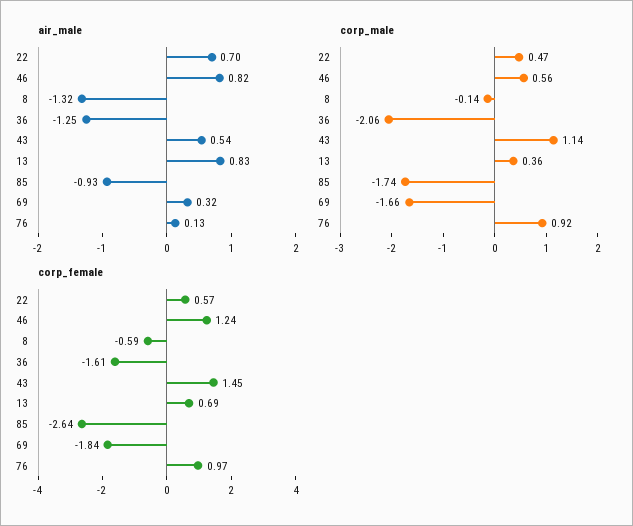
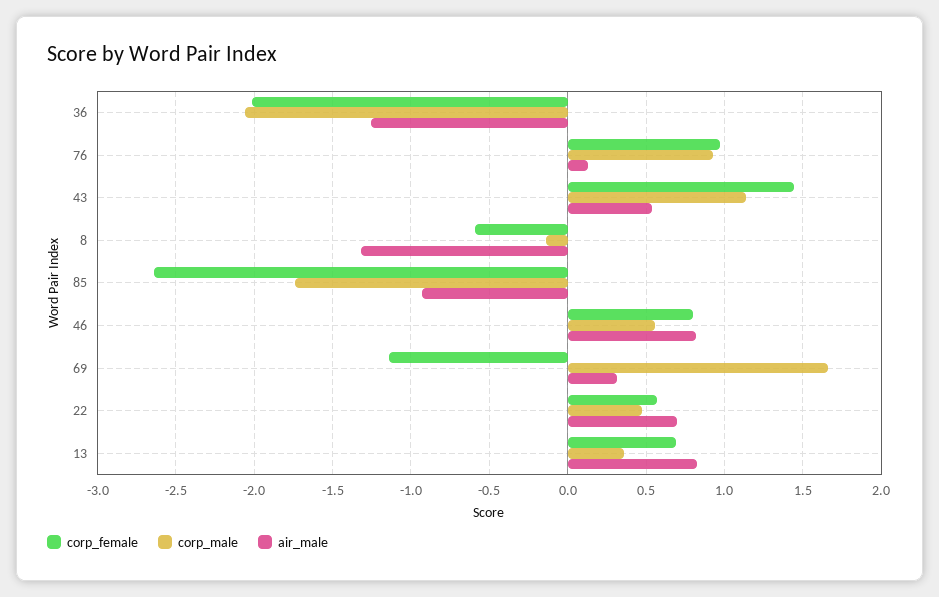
  {
    "air_male": {
      "22": 0.7,
      "46": 0.82,
      "8": -1.32,
      "36": -1.25,
      "43": 0.54,
      "13": 0.83,
      "85": -0.93,
      "69": 0.32,
      "76": 0.13
    },
    "corp_male": {
      "22": 0.47,
      "46": 0.56,
      "8": -0.14,
      "36": -2.06,
      "43": 1.14,
      "13": 0.36,
      "85": -1.74,
-     "69": -1.66,
+     "69": 1.65,
      "76": 0.92
    },
    "corp_female": {
      "22": 0.57,
-     "46": 1.24,
+     "46": 0.8,
      "8": -0.59,
-     "36": -1.61,
+     "36": -2,
      "43": 1.45,
      "13": 0.69,
      "85": -2.64,
-     "69": -1.84,
+     "69": -1.15,
      "76": 0.97
    }
  }

